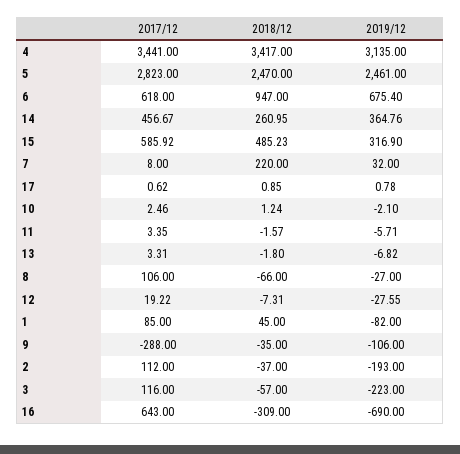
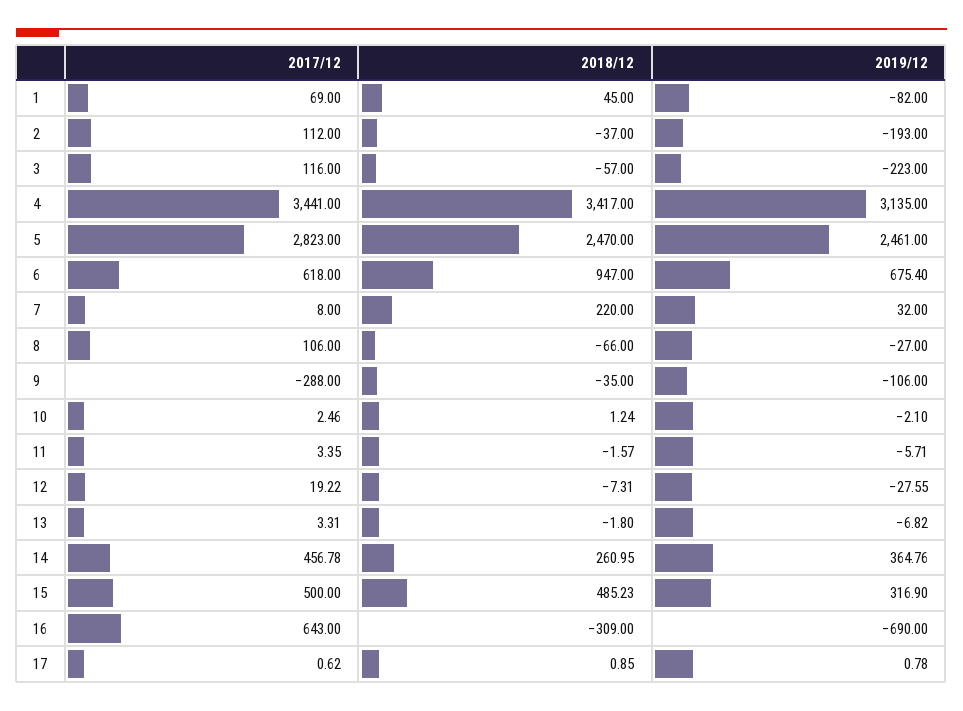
  {
    "2017/12": {
      "4": 3441,
      "5": 2823,
      "6": 618,
-     "14": 456.67,
+     "14": 456.78,
-     "15": 585.92,
+     "15": 500,
      "7": 8,
      "17": 0.62,
      "10": 2.46,
      "11": 3.35,
      "13": 3.31,
      "8": 106,
      "12": 19.22,
-     "1": 85,
+     "1": 69,
      "9": -288,
      "2": 112,
      "3": 116,
      "16": 643
    },
    "2018/12": {
      "4": 3417,
      "5": 2470,
      "6": 947,
      "14": 260.95,
      "15": 485.23,
      "7": 220,
      "17": 0.85,
      "10": 1.24,
      "11": -1.57,
      "13": -1.8,
      "8": -66,
      "12": -7.31,
      "1": 45,
      "9": -35,
      "2": -37,
      "3": -57,
      "16": -309
    },
    "2019/12": {
      "4": 3135,
      "5": 2461,
      "6": 675.4,
      "14": 364.76,
      "15": 316.9,
      "7": 32,
      "17": 0.78,
      "10": -2.1,
      "11": -5.71,
      "13": -6.82,
      "8": -27,
      "12": -27.55,
      "1": -82,
      "9": -106,
      "2": -193,
      "3": -223,
      "16": -690
    }
  }

